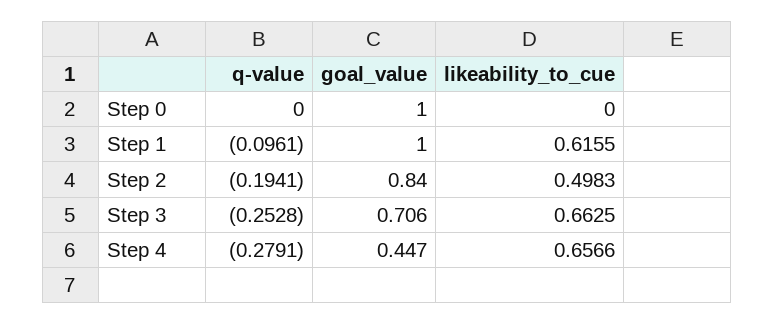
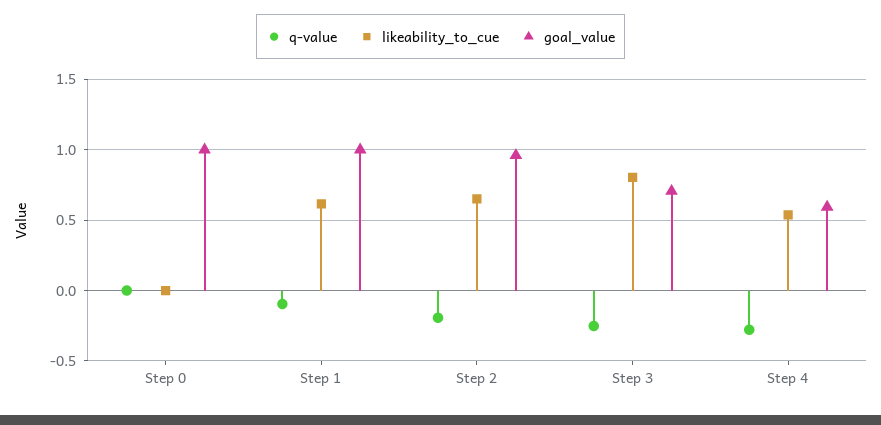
  {
    "q-value": {
      "Step 0": 0,
      "Step 1": -0.0961,
      "Step 2": -0.1941,
      "Step 3": -0.2528,
      "Step 4": -0.2791
    },
    "goal_value": {
      "Step 0": 1,
      "Step 1": 1,
-     "Step 2": 0.84,
+     "Step 2": 0.95,
      "Step 3": 0.706,
-     "Step 4": 0.447
+     "Step 4": 0.6
    },
    "likeability_to_cue": {
      "Step 0": 0,
      "Step 1": 0.6155,
-     "Step 2": 0.4983,
+     "Step 2": 0.65,
-     "Step 3": 0.6625,
+     "Step 3": 0.8,
-     "Step 4": 0.6566
+     "Step 4": 0.55
    }
  }

